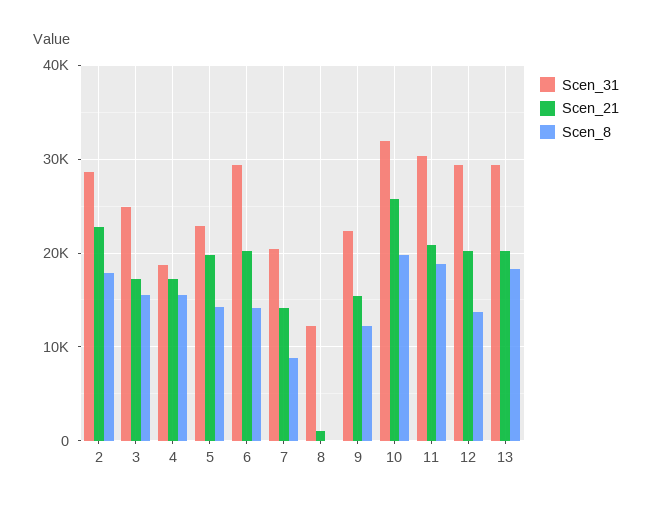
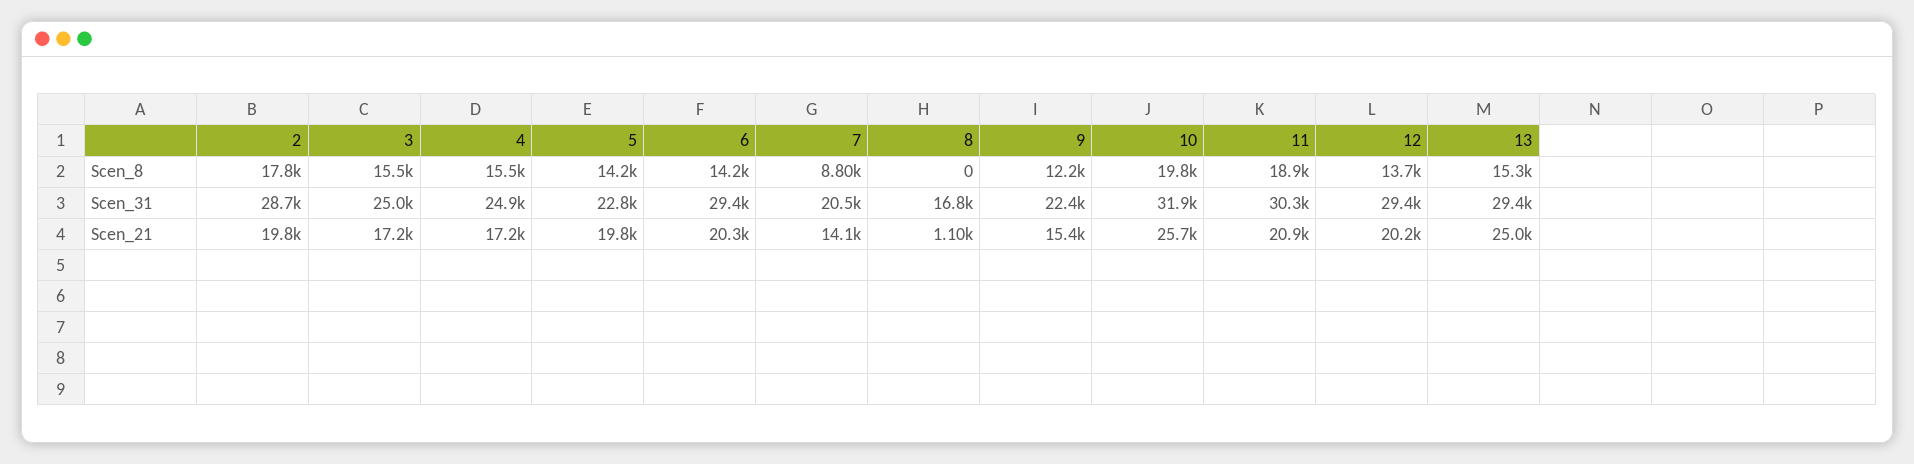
  {
    "Scen_31": {
      "2": 28700,
      "3": 25000,
-     "4": 19000,
+     "4": 24900,
      "5": 22800,
      "6": 29400,
      "7": 20500,
-     "8": 12000,
+     "8": 16800,
      "9": 22400,
      "10": 31900,
      "11": 30300,
      "12": 29400,
      "13": 29400
    },
    "Scen_21": {
-     "2": 23000,
+     "2": 19800,
      "3": 17200,
      "4": 17200,
      "5": 19800,
      "6": 20300,
      "7": 14100,
      "8": 1100,
      "9": 15400,
      "10": 25700,
      "11": 20900,
      "12": 20200,
-     "13": 20000
+     "13": 25000
    },
    "Scen_8": {
      "2": 17800,
      "3": 15500,
      "4": 15500,
      "5": 14200,
      "6": 14200,
      "7": 8800,
      "8": 0,
      "9": 12200,
      "10": 19800,
      "11": 18900,
      "12": 13700,
-     "13": 18000
+     "13": 15300
    }
  }

